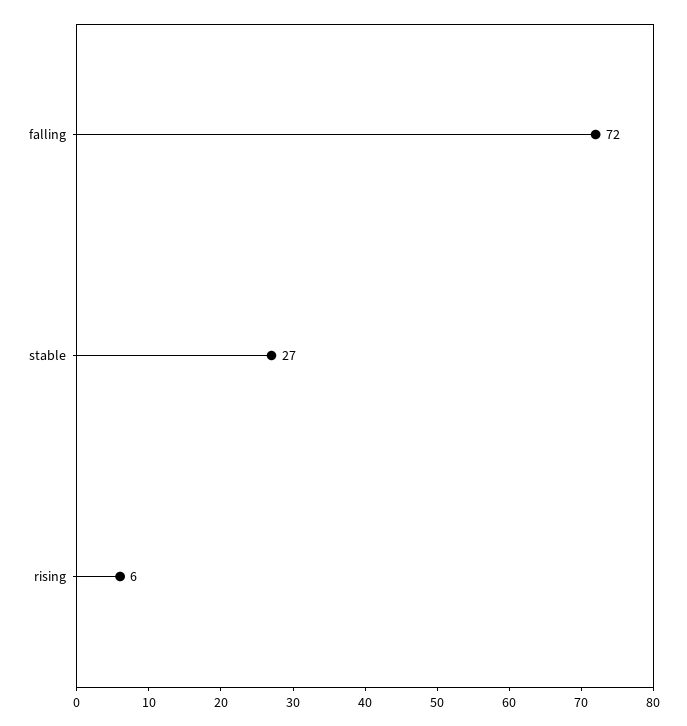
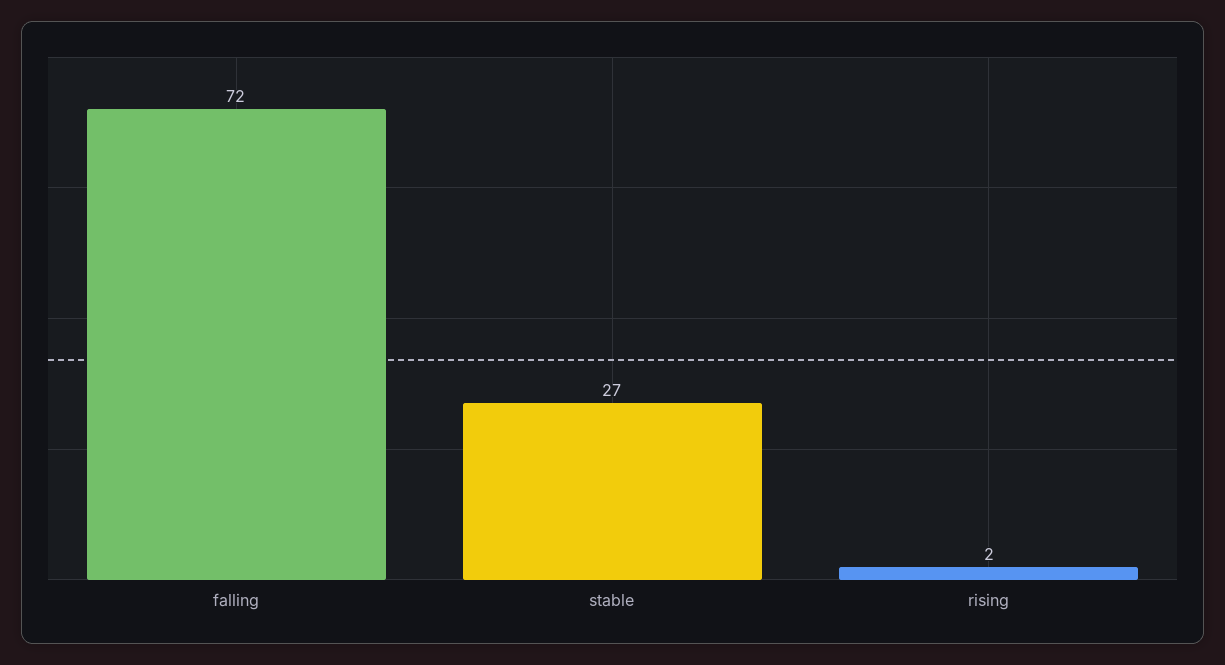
  {
    "falling": 72,
    "stable": 27,
-   "rising": 6
+   "rising": 2
  }

